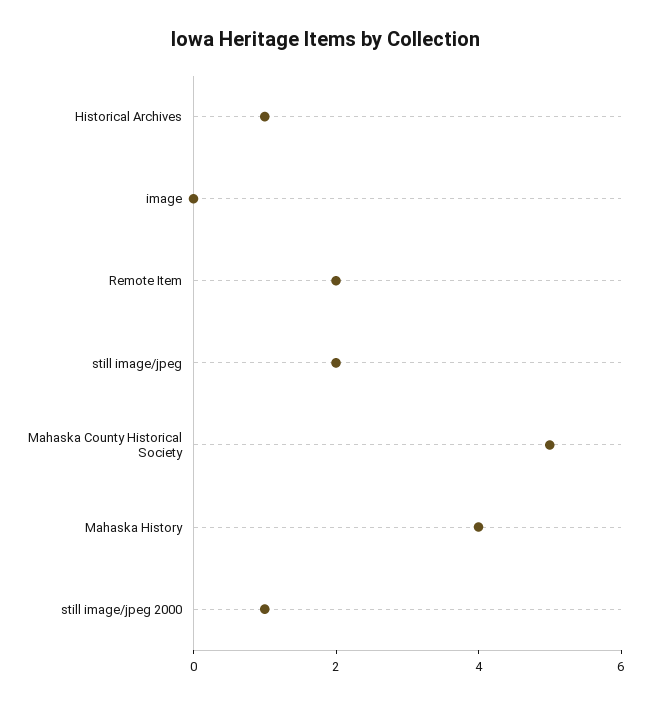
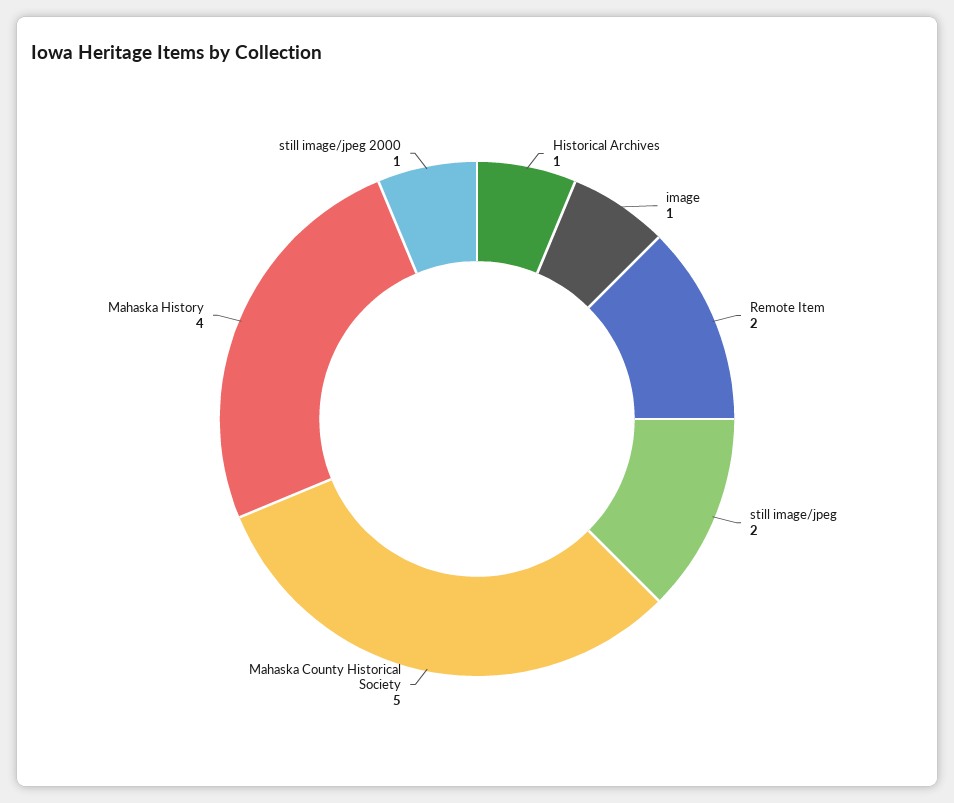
  {
    "Historical Archives": 1,
-   "image": 0,
+   "image": 1,
    "Remote Item": 2,
    "still image/jpeg": 2,
    "Mahaska County Historical Society": 5,
    "Mahaska History": 4,
    "still image/jpeg 2000": 1
  }

